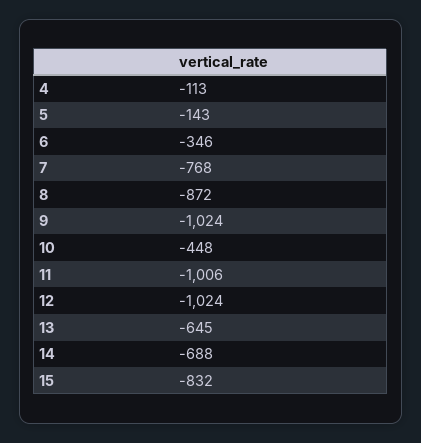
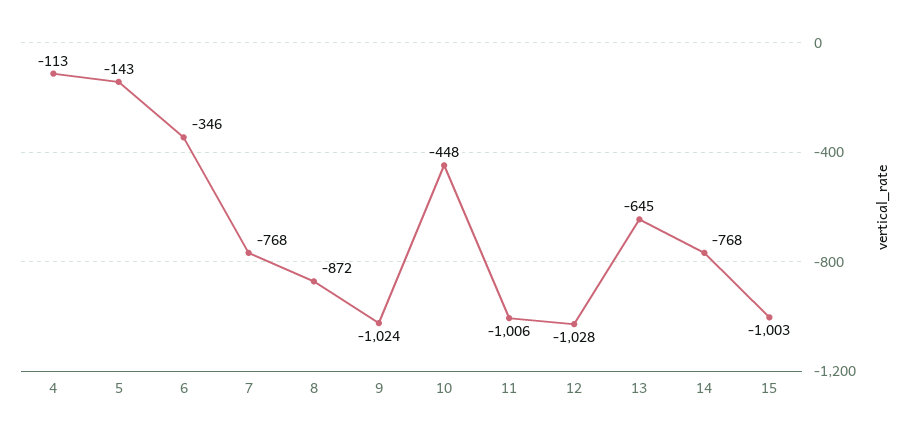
  {
    "4": -113,
    "5": -143,
    "6": -346,
    "7": -768,
    "8": -872,
    "9": -1024,
    "10": -448,
    "11": -1006,
-   "12": -1024,
+   "12": -1028,
    "13": -645,
-   "14": -688,
+   "14": -768,
-   "15": -832
+   "15": -1003
  }

